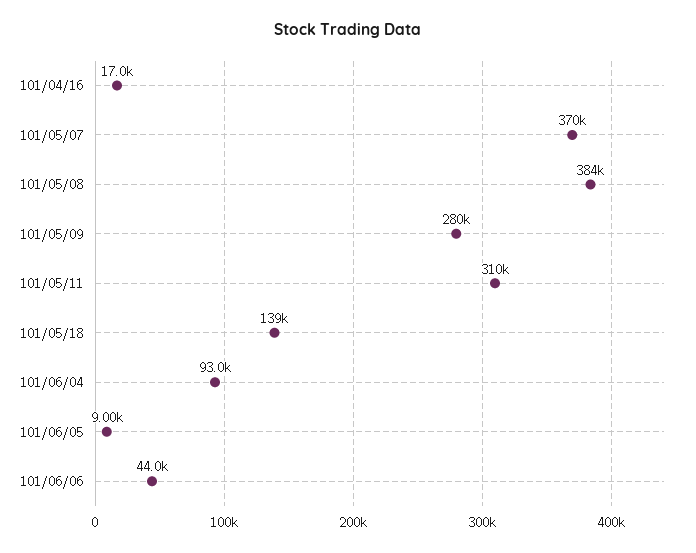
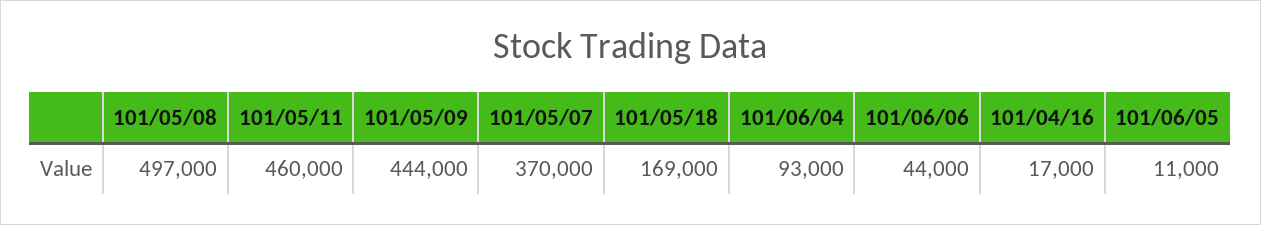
  {
    "101/04/16": 17000,
    "101/05/07": 370000,
-   "101/05/08": 384000,
+   "101/05/08": 497000,
-   "101/05/09": 280000,
+   "101/05/09": 444000,
-   "101/05/11": 310000,
+   "101/05/11": 460000,
-   "101/05/18": 139000,
+   "101/05/18": 169000,
    "101/06/04": 93000,
-   "101/06/05": 9000,
+   "101/06/05": 11000,
    "101/06/06": 44000
  }

